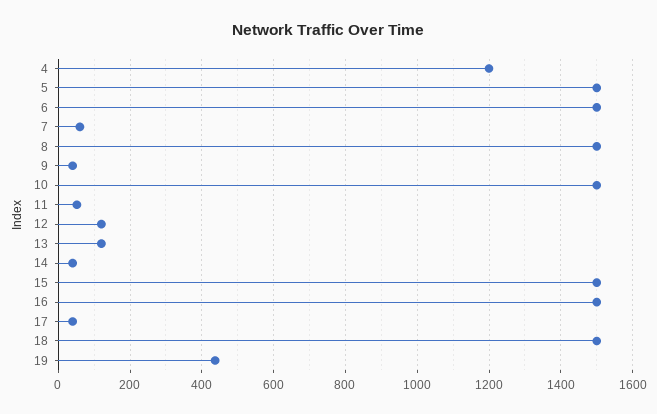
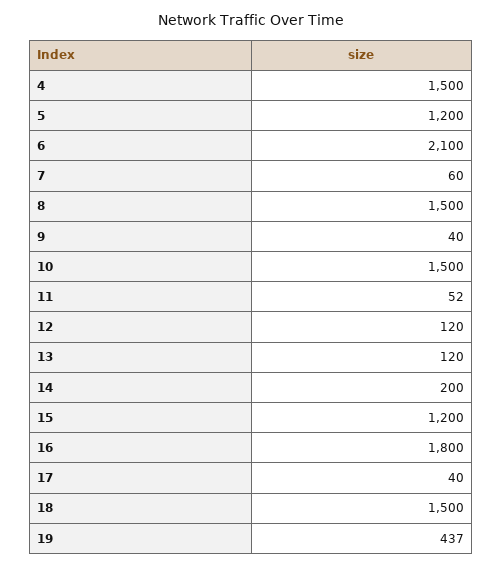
  {
-   "4": 1200,
+   "4": 1500,
-   "5": 1500,
+   "5": 1200,
-   "6": 1500,
+   "6": 2100,
    "7": 60,
    "8": 1500,
    "9": 40,
    "10": 1500,
    "11": 52,
    "12": 120,
    "13": 120,
-   "14": 40,
+   "14": 200,
-   "15": 1500,
+   "15": 1200,
-   "16": 1500,
+   "16": 1800,
    "17": 40,
    "18": 1500,
    "19": 437
  }

